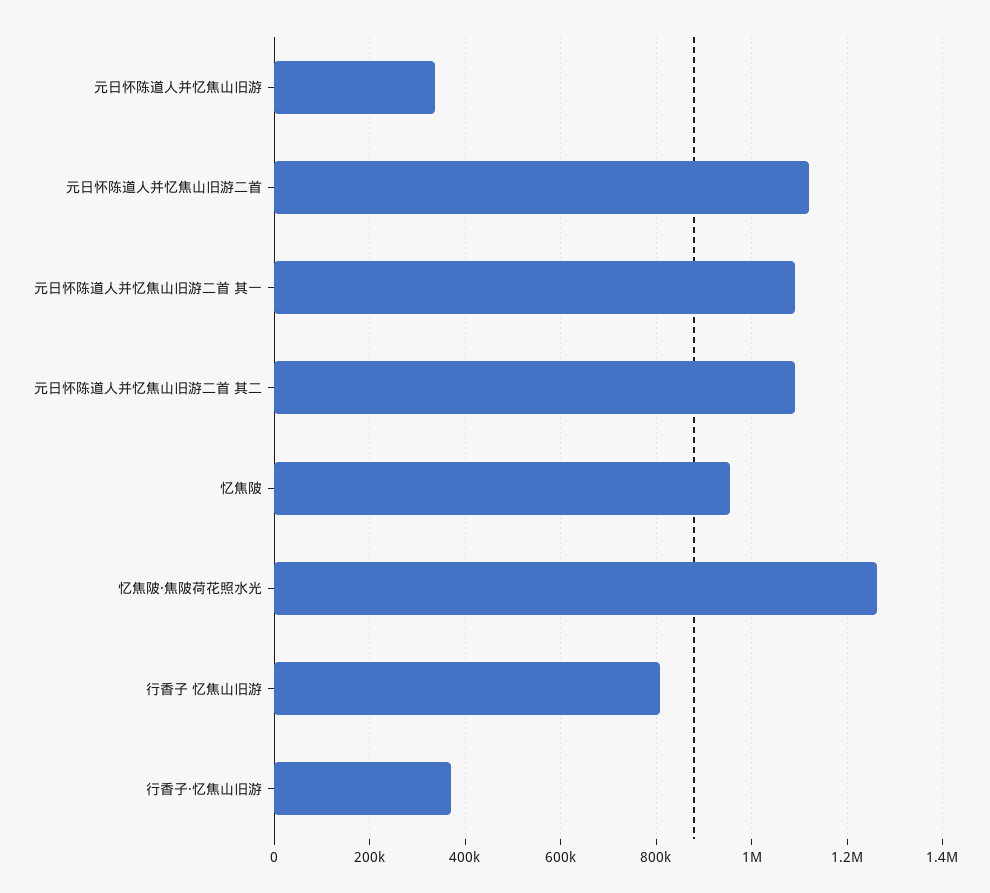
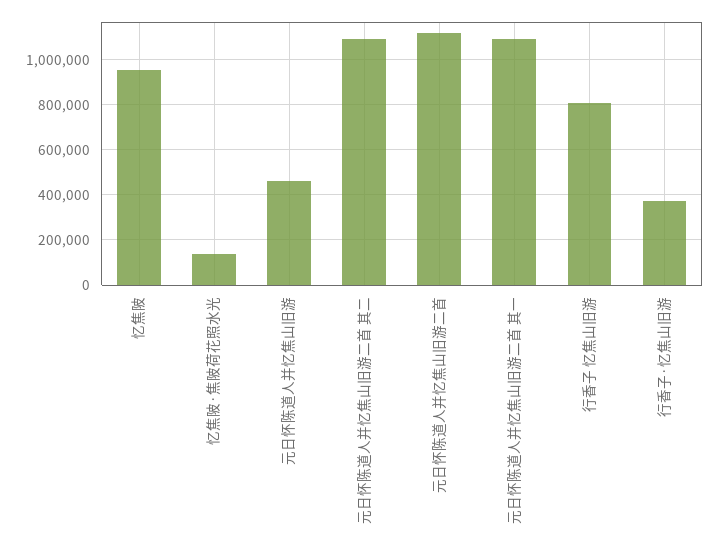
  {
-   "元日怀陈道人并忆焦山旧游": 340000,
+   "元日怀陈道人并忆焦山旧游": 450000,
    "元日怀陈道人并忆焦山旧游二首": 1120000,
    "元日怀陈道人并忆焦山旧游二首 其一": 1100000,
    "元日怀陈道人并忆焦山旧游二首 其二": 1100000,
    "忆焦陂": 960000,
-   "忆焦陂·焦陂荷花照水光": 1260000,
+   "忆焦陂·焦陂荷花照水光": 150000,
    "行香子 忆焦山旧游": 800000,
    "行香子·忆焦山旧游": 380000
  }

